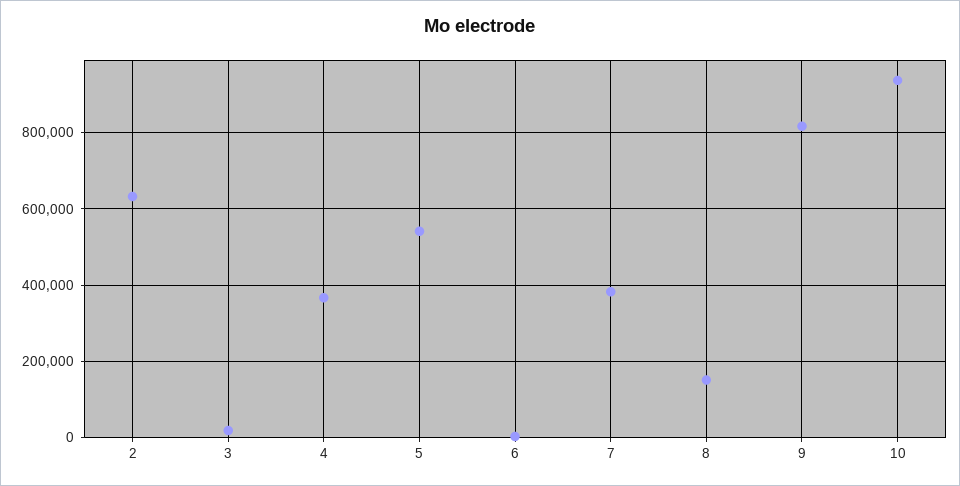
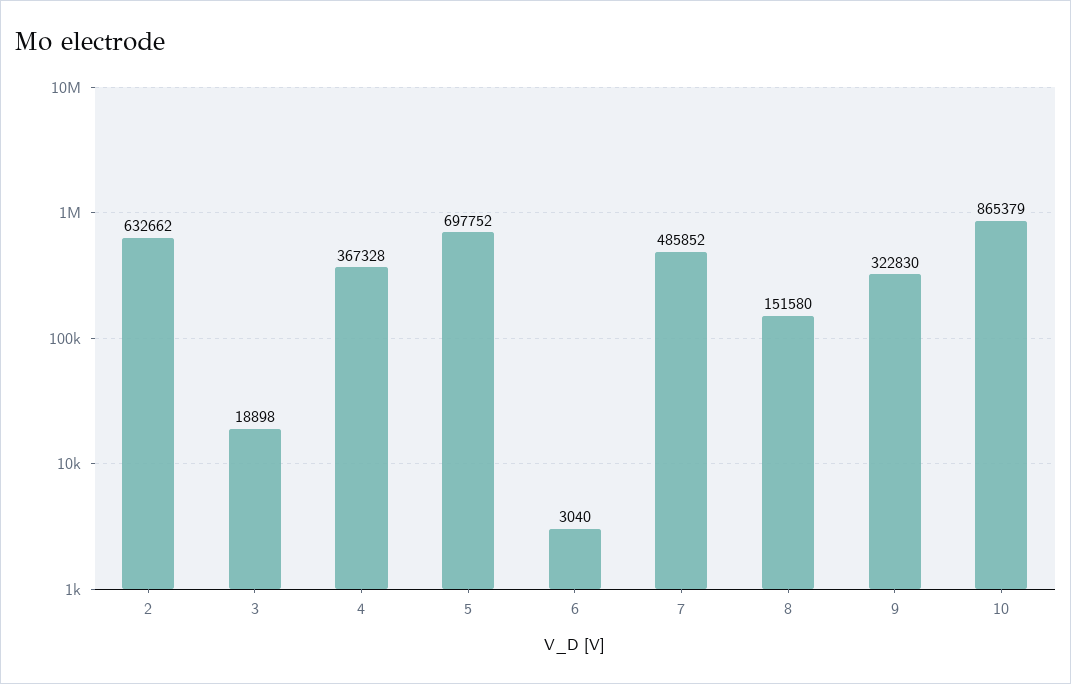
  {
    "2": 632662,
    "3": 18898,
    "4": 367328,
-   "5": 540000,
+   "5": 697752,
    "6": 3040,
-   "7": 380000,
+   "7": 485852,
    "8": 151580,
-   "9": 820000,
+   "9": 322830,
-   "10": 940000
+   "10": 865379
  }

